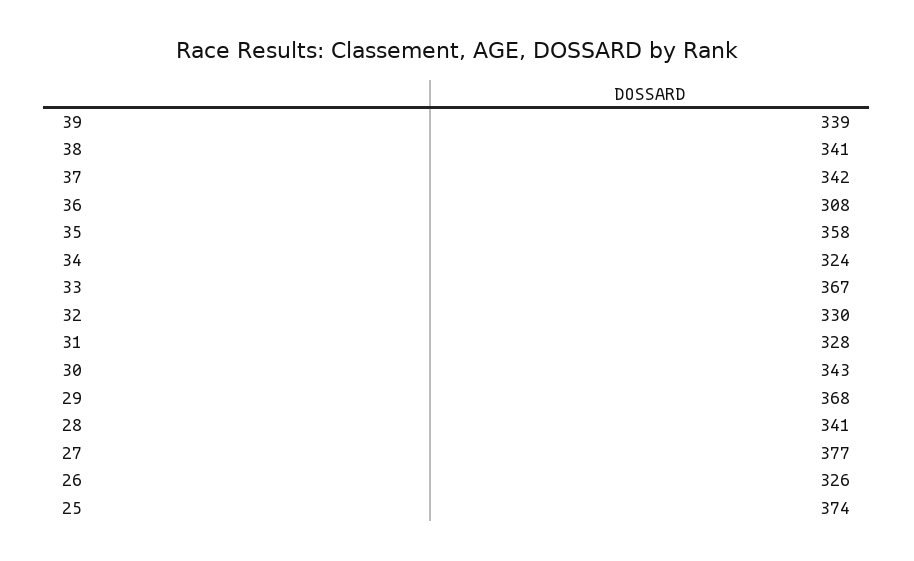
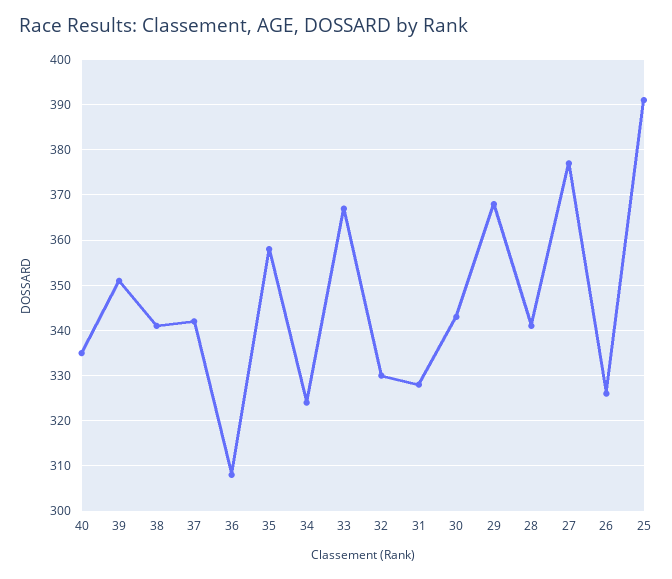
  {
-   "39": 339,
+   "39": 350,
    "38": 341,
    "37": 342,
    "36": 308,
    "35": 358,
    "34": 324,
    "33": 367,
    "32": 330,
    "31": 328,
    "30": 343,
    "29": 368,
    "28": 341,
    "27": 377,
    "26": 326,
-   "25": 374
+   "25": 390,
+   "40": 335
  }

